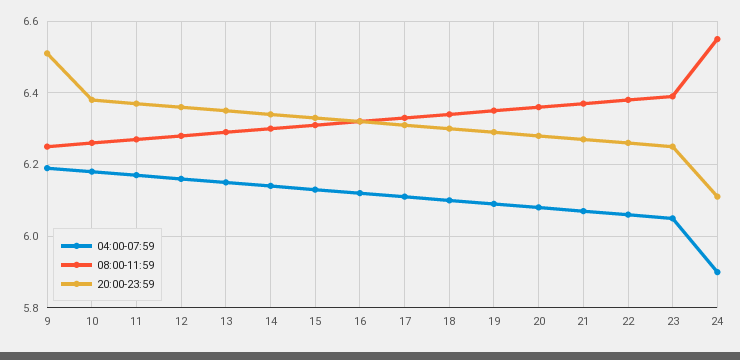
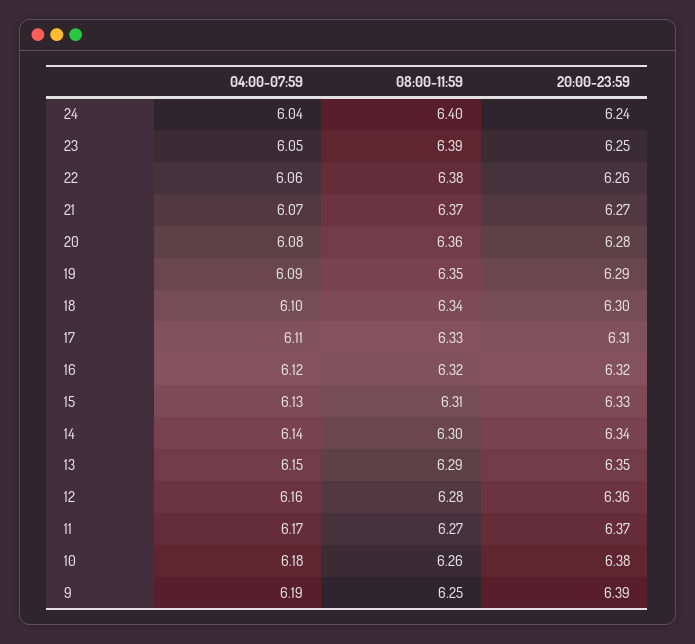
  {
    "04:00-07:59": {
      "9": 6.19,
      "10": 6.18,
      "11": 6.17,
      "12": 6.16,
      "13": 6.15,
      "14": 6.14,
      "15": 6.13,
      "16": 6.12,
      "17": 6.11,
      "18": 6.1,
      "19": 6.09,
      "20": 6.08,
      "21": 6.07,
      "22": 6.06,
      "23": 6.05,
-     "24": 5.9
+     "24": 6.04
    },
    "08:00-11:59": {
      "9": 6.25,
      "10": 6.26,
      "11": 6.27,
      "12": 6.28,
      "13": 6.29,
      "14": 6.3,
      "15": 6.31,
      "16": 6.32,
      "17": 6.33,
      "18": 6.34,
      "19": 6.35,
      "20": 6.36,
      "21": 6.37,
      "22": 6.38,
      "23": 6.39,
-     "24": 6.55
+     "24": 6.4
    },
    "20:00-23:59": {
-     "9": 6.5,
+     "9": 6.39,
      "10": 6.38,
      "11": 6.37,
      "12": 6.36,
      "13": 6.35,
      "14": 6.34,
      "15": 6.33,
      "16": 6.32,
      "17": 6.31,
      "18": 6.3,
      "19": 6.29,
      "20": 6.28,
      "21": 6.27,
      "22": 6.26,
      "23": 6.25,
-     "24": 6.1
+     "24": 6.24
    }
  }

